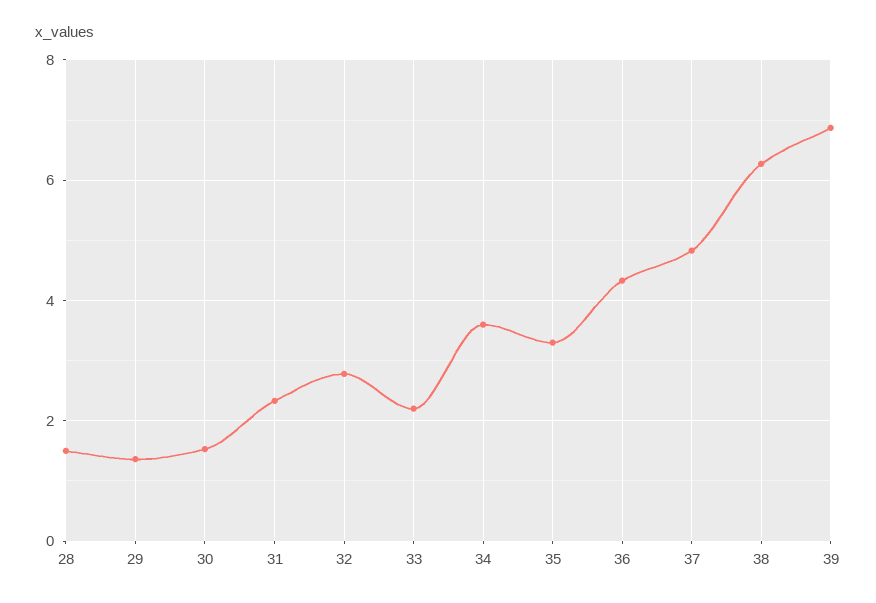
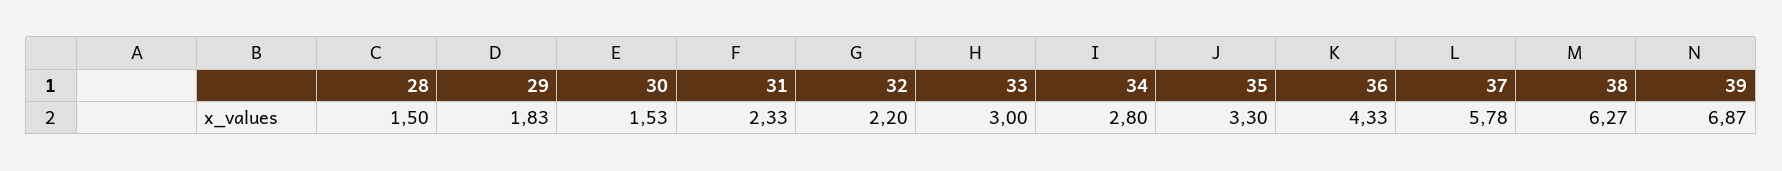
  {
    "28": 1.5,
-   "29": 1.4,
+   "29": 1.83,
    "30": 1.53,
    "31": 2.33,
-   "32": 2.8,
+   "32": 2.2,
-   "33": 2.2,
+   "33": 3,
-   "34": 3.6,
+   "34": 2.8,
    "35": 3.3,
    "36": 4.33,
-   "37": 4.8,
+   "37": 5.78,
    "38": 6.27,
    "39": 6.87
  }

